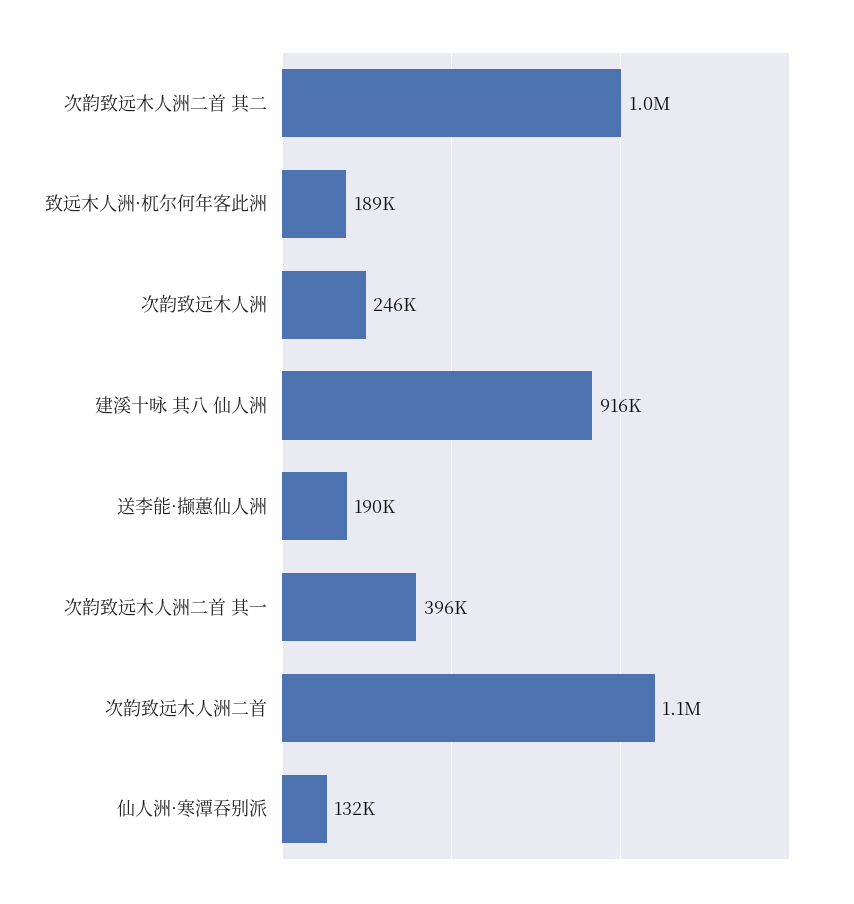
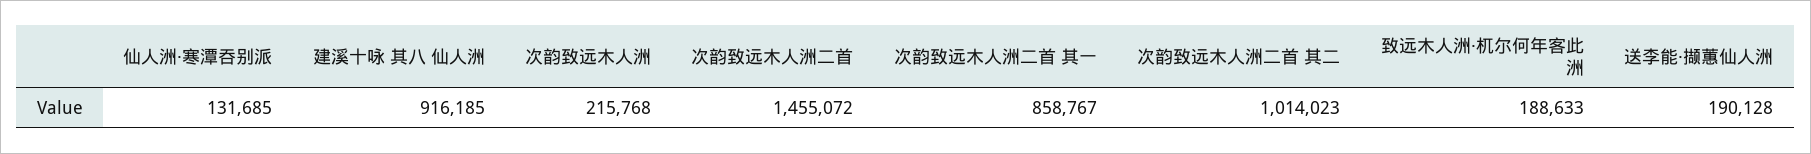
  {
    "次韵致远木人洲二首 其二": 1014023,
    "致远木人洲·杌尔何年客此洲": 188633,
-   "次韵致远木人洲": 246000,
+   "次韵致远木人洲": 215768,
    "建溪十咏 其八 仙人洲": 916185,
    "送李能·撷蕙仙人洲": 190128,
-   "次韵致远木人洲二首 其一": 396000,
+   "次韵致远木人洲二首 其一": 858767,
-   "次韵致远木人洲二首": 1100000,
+   "次韵致远木人洲二首": 1455072,
    "仙人洲·寒潭吞别派": 131685
  }

